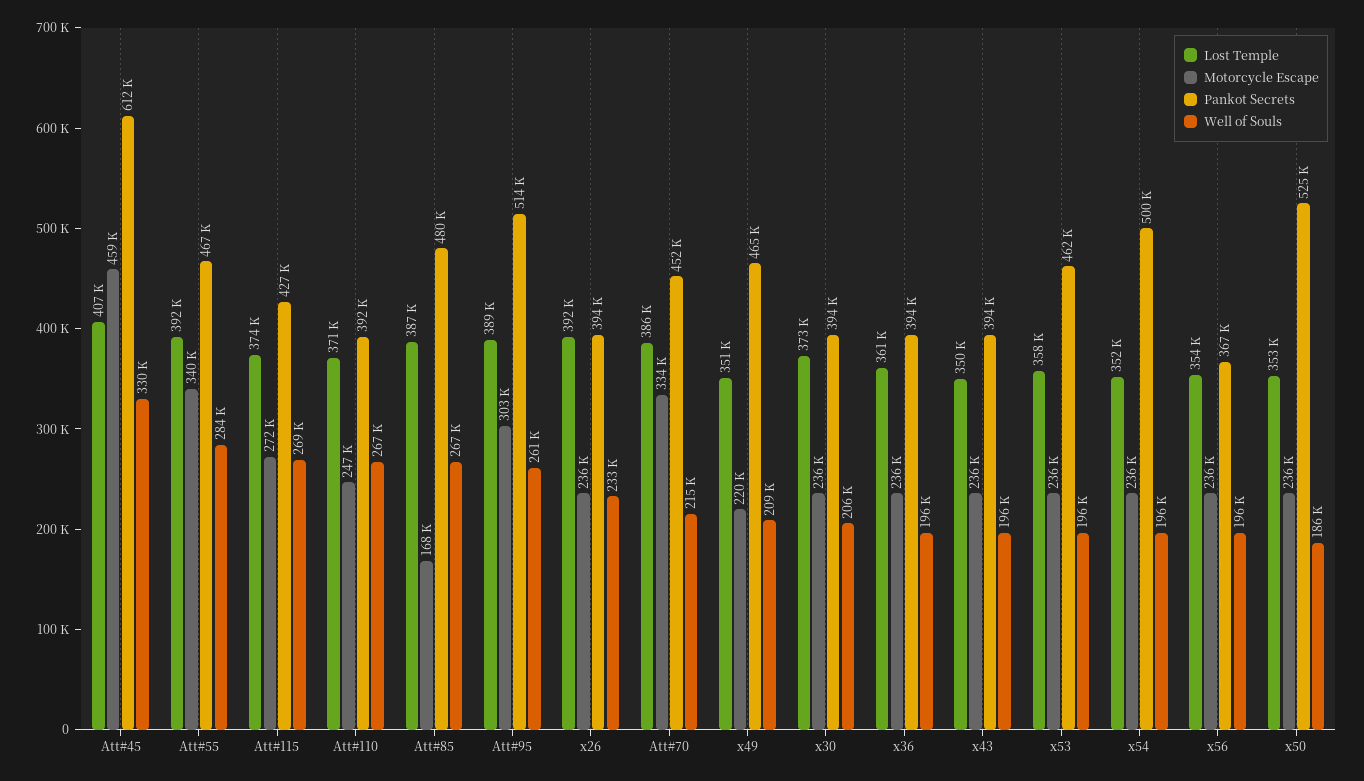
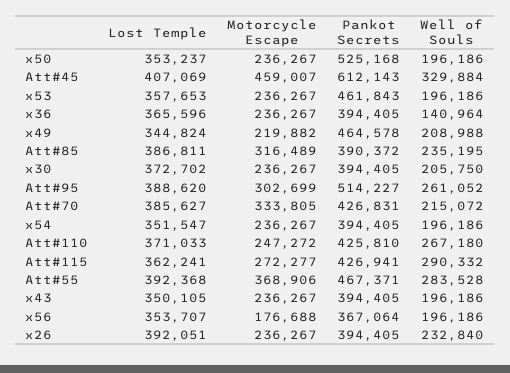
  {
    "Lost Temple": {
      "Att#45": 407069,
      "Att#55": 392368,
-     "Att#115": 374000,
+     "Att#115": 362241,
      "Att#110": 371033,
      "Att#85": 386811,
      "Att#95": 388620,
      "x26": 392051,
      "Att#70": 385627,
-     "x49": 351000,
+     "x49": 344824,
      "x30": 372702,
-     "x36": 361000,
+     "x36": 365596,
      "x43": 350105,
      "x53": 357653,
      "x54": 351547,
      "x56": 353707,
      "x50": 353237
    },
    "Motorcycle Escape": {
      "Att#45": 459007,
-     "Att#55": 340000,
+     "Att#55": 368906,
      "Att#115": 272277,
      "Att#110": 247272,
-     "Att#85": 168000,
+     "Att#85": 316489,
      "Att#95": 302699,
      "x26": 236267,
      "Att#70": 333805,
      "x49": 219882,
      "x30": 236267,
      "x36": 236267,
      "x43": 236267,
      "x53": 236267,
      "x54": 236267,
-     "x56": 236000,
+     "x56": 176688,
      "x50": 236267
    },
    "Pankot Secrets": {
      "Att#45": 612143,
      "Att#55": 467371,
      "Att#115": 426941,
-     "Att#110": 392000,
+     "Att#110": 425810,
-     "Att#85": 480000,
+     "Att#85": 390372,
      "Att#95": 514227,
      "x26": 394405,
-     "Att#70": 452000,
+     "Att#70": 426831,
      "x49": 464578,
      "x30": 394405,
      "x36": 394405,
      "x43": 394405,
      "x53": 461843,
-     "x54": 500000,
+     "x54": 394405,
      "x56": 367064,
      "x50": 525168
    },
    "Well of Souls": {
      "Att#45": 329884,
      "Att#55": 283528,
-     "Att#115": 269000,
+     "Att#115": 290332,
      "Att#110": 267180,
-     "Att#85": 267000,
+     "Att#85": 235195,
      "Att#95": 261052,
      "x26": 232840,
      "Att#70": 215072,
      "x49": 208988,
      "x30": 205750,
-     "x36": 196000,
+     "x36": 140964,
      "x43": 196186,
      "x53": 196186,
      "x54": 196186,
      "x56": 196186,
-     "x50": 186000
+     "x50": 196186
    }
  }

